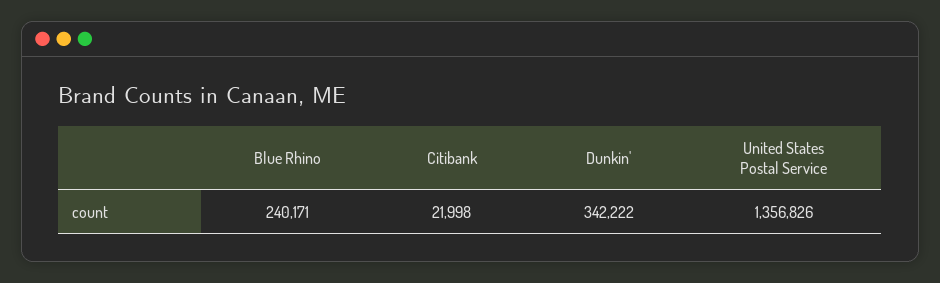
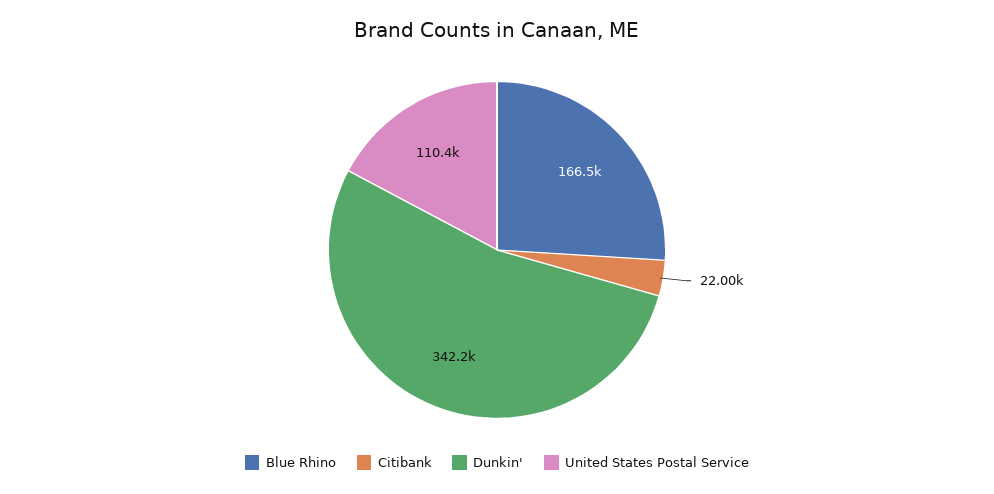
  {
-   "Blue Rhino": 240171,
+   "Blue Rhino": 166500,
    "Citibank": 21998,
    "Dunkin'": 342222,
-   "United States Postal Service": 1356826
+   "United States Postal Service": 110400
  }

